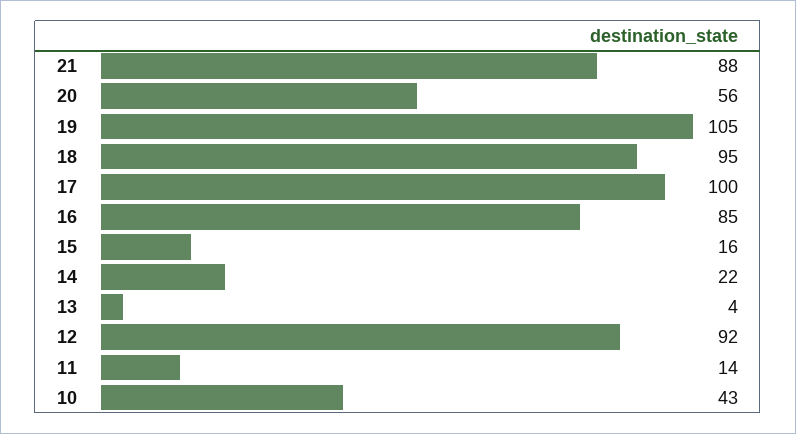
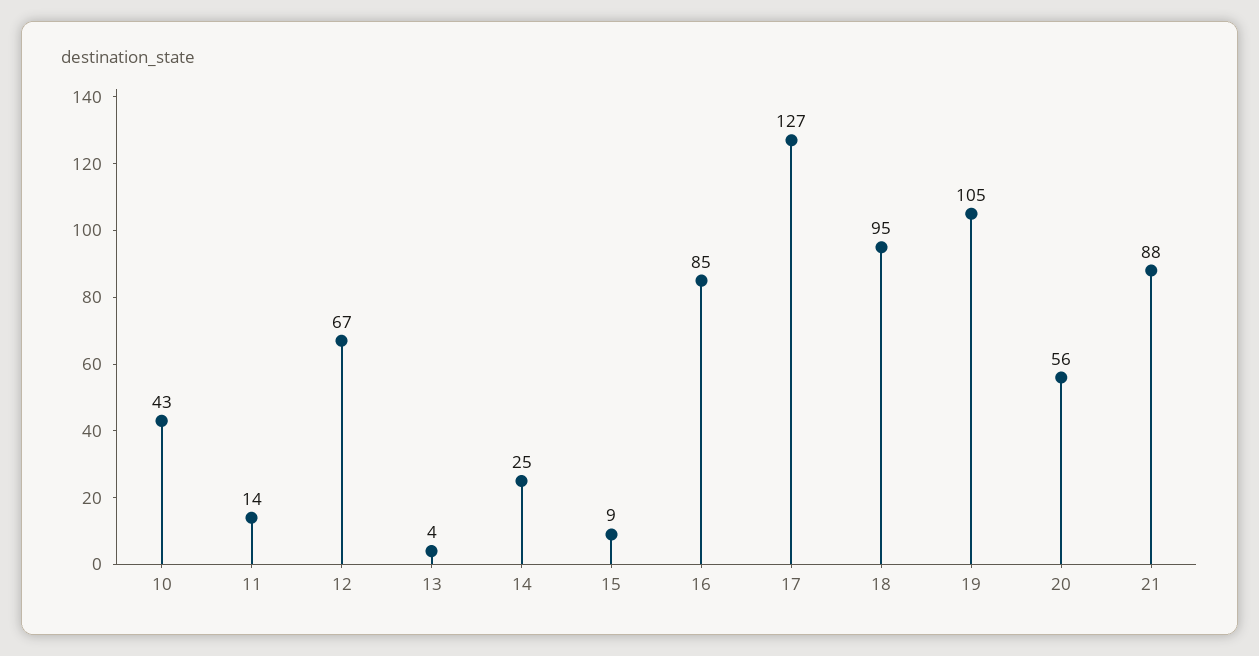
  {
    "21": 88,
    "20": 56,
    "19": 105,
    "18": 95,
-   "17": 100,
+   "17": 127,
    "16": 85,
-   "15": 16,
+   "15": 9,
-   "14": 22,
+   "14": 25,
    "13": 4,
-   "12": 92,
+   "12": 67,
    "11": 14,
    "10": 43
  }

